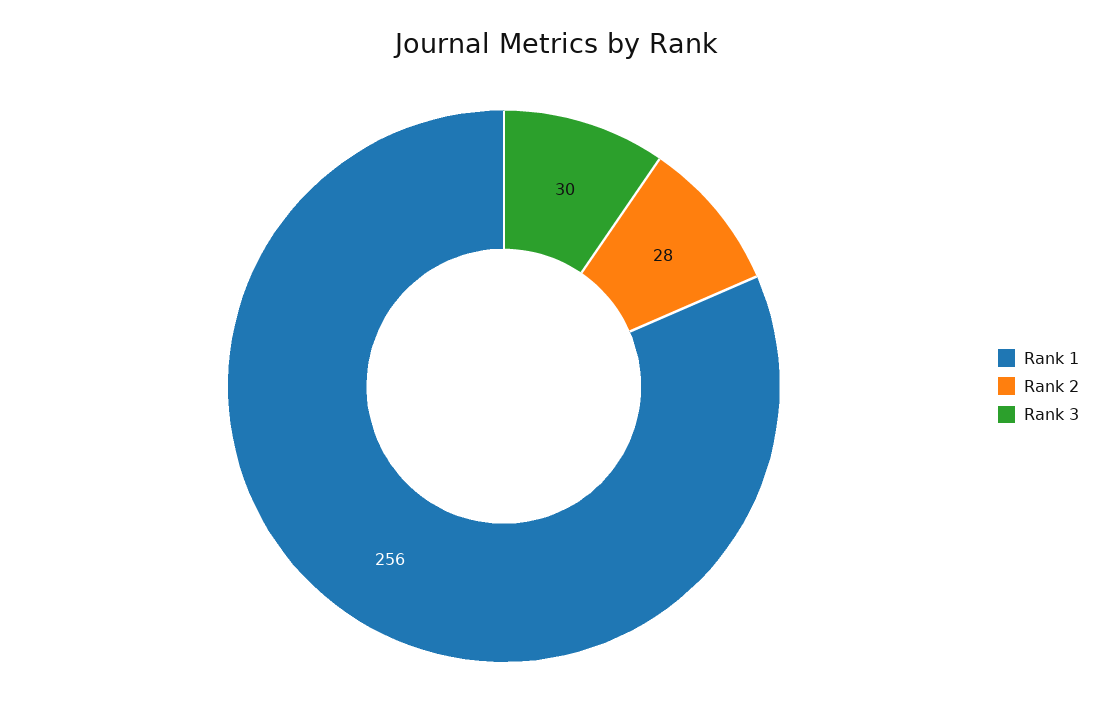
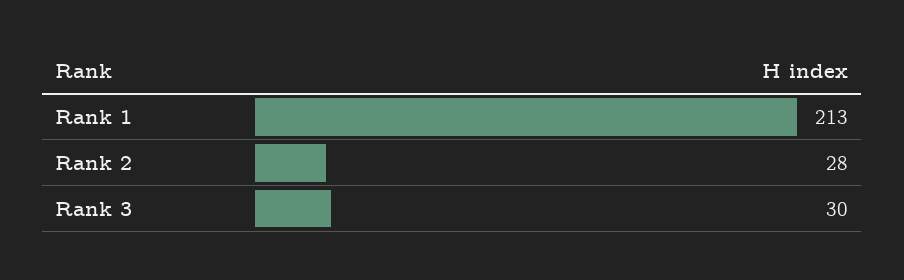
  {
-   "Rank 1": 256,
+   "Rank 1": 213,
    "Rank 2": 28,
    "Rank 3": 30
  }

